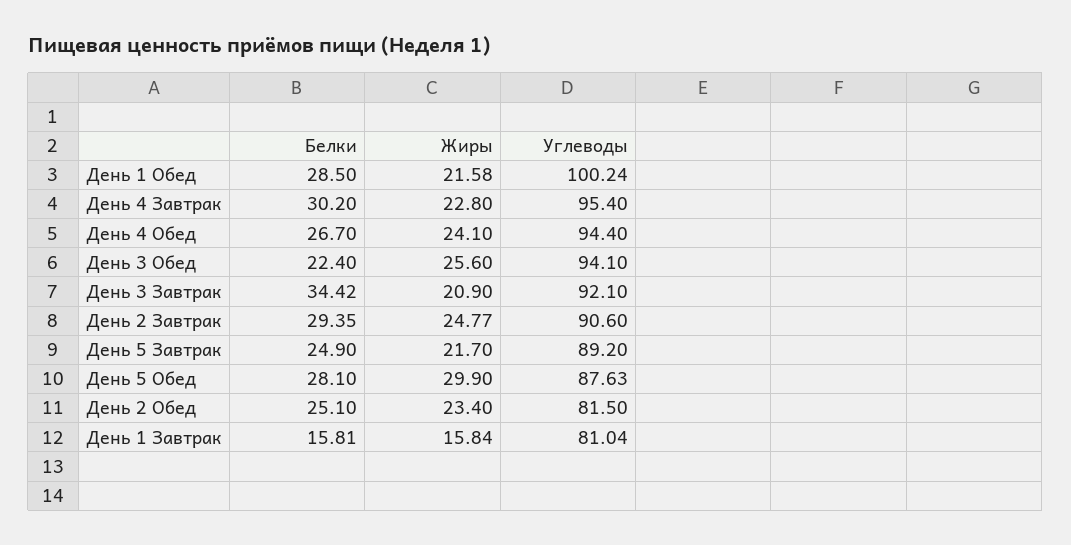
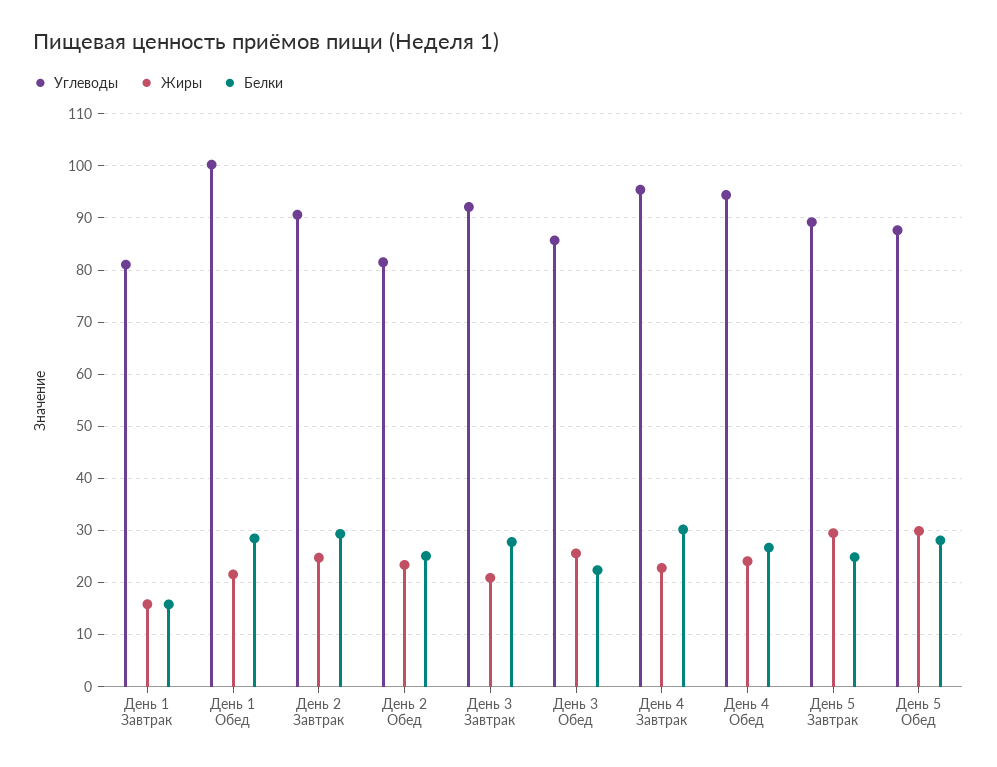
  {
    "Белки": {
      "День 1 Обед": 28.5,
      "День 4 Завтрак": 30.2,
      "День 4 Обед": 26.7,
      "День 3 Обед": 22.4,
-     "День 3 Завтрак": 34.42,
+     "День 3 Завтрак": 28,
      "День 2 Завтрак": 29.35,
      "День 5 Завтрак": 24.9,
      "День 5 Обед": 28.1,
      "День 2 Обед": 25.1,
      "День 1 Завтрак": 15.81
    },
    "Жиры": {
      "День 1 Обед": 21.58,
      "День 4 Завтрак": 22.8,
      "День 4 Обед": 24.1,
      "День 3 Обед": 25.6,
      "День 3 Завтрак": 20.9,
      "День 2 Завтрак": 24.77,
-     "День 5 Завтрак": 21.7,
+     "День 5 Завтрак": 30,
      "День 5 Обед": 29.9,
      "День 2 Обед": 23.4,
      "День 1 Завтрак": 15.84
    },
    "Углеводы": {
      "День 1 Обед": 100.24,
      "День 4 Завтрак": 95.4,
      "День 4 Обед": 94.4,
-     "День 3 Обед": 94.1,
+     "День 3 Обед": 86,
      "День 3 Завтрак": 92.1,
      "День 2 Завтрак": 90.6,
      "День 5 Завтрак": 89.2,
      "День 5 Обед": 87.63,
      "День 2 Обед": 81.5,
      "День 1 Завтрак": 81.04
    }
  }

